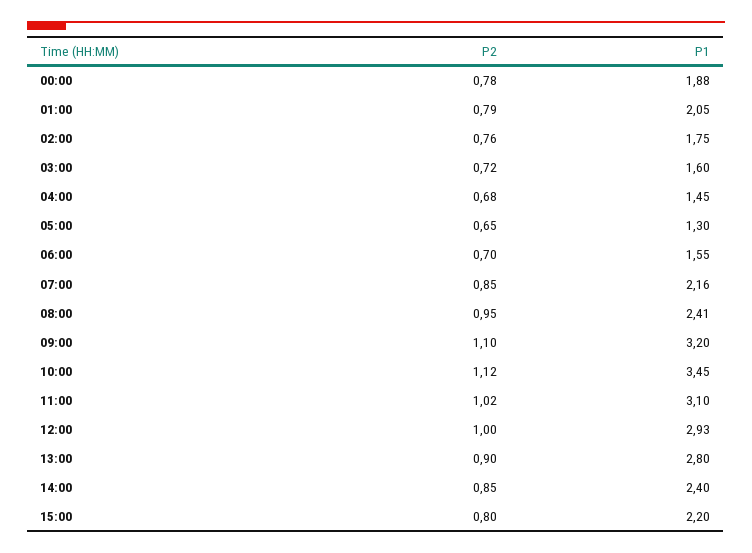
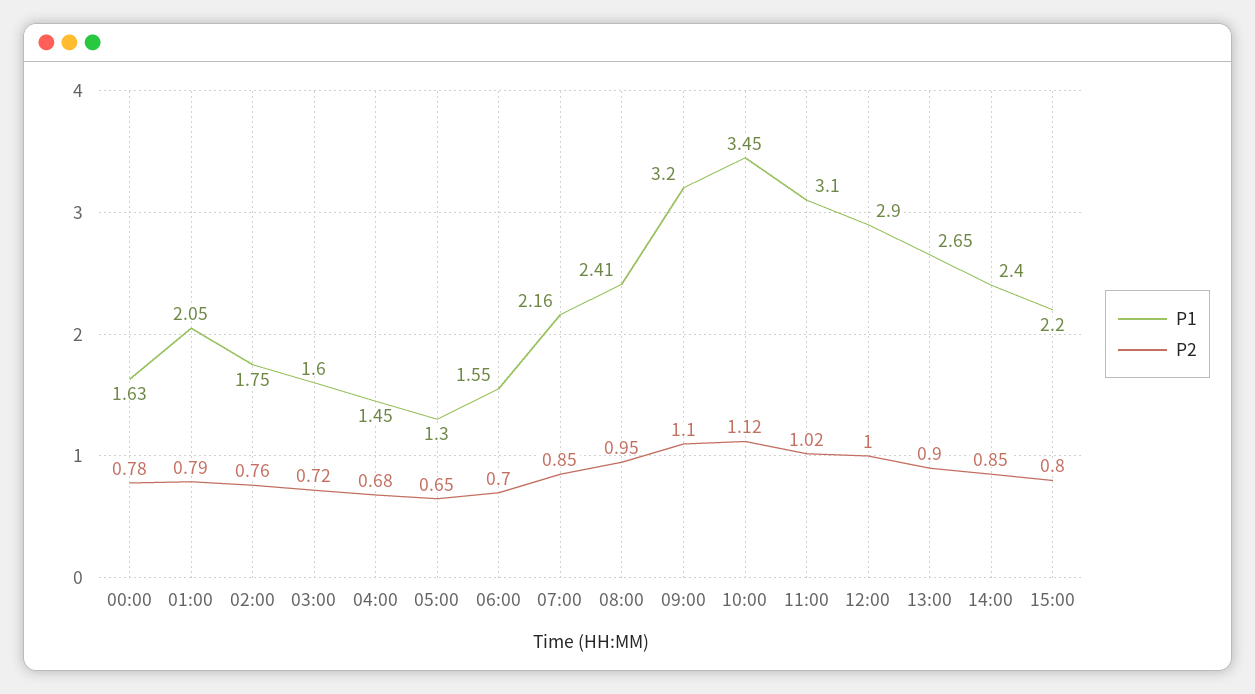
  {
    "P2": {
      "00:00": 0.78,
      "01:00": 0.79,
      "02:00": 0.76,
      "03:00": 0.72,
      "04:00": 0.68,
      "05:00": 0.65,
      "06:00": 0.7,
      "07:00": 0.85,
      "08:00": 0.95,
      "09:00": 1.1,
      "10:00": 1.12,
      "11:00": 1.02,
      "12:00": 1,
      "13:00": 0.9,
      "14:00": 0.85,
      "15:00": 0.8
    },
    "P1": {
-     "00:00": 1.88,
+     "00:00": 1.63,
      "01:00": 2.05,
      "02:00": 1.75,
      "03:00": 1.6,
      "04:00": 1.45,
      "05:00": 1.3,
      "06:00": 1.55,
      "07:00": 2.16,
      "08:00": 2.41,
      "09:00": 3.2,
      "10:00": 3.45,
      "11:00": 3.1,
-     "12:00": 2.93,
+     "12:00": 2.9,
-     "13:00": 2.8,
+     "13:00": 2.65,
      "14:00": 2.4,
      "15:00": 2.2
    }
  }

